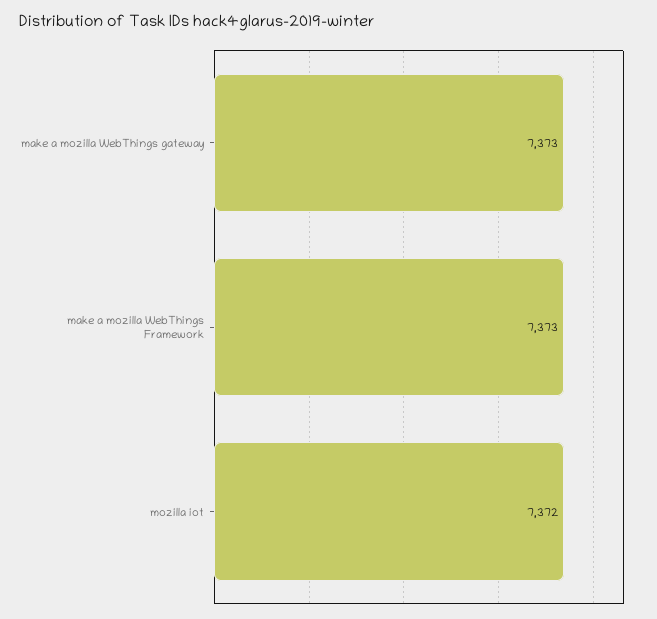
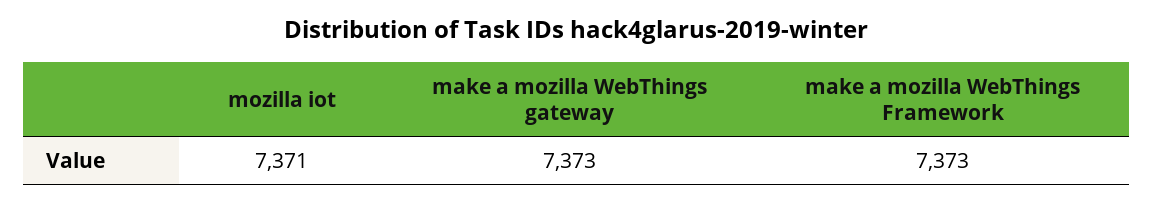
  {
    "make a mozilla WebThings gateway": 7373,
    "make a mozilla WebThings Framework": 7373,
-   "mozilla iot": 7372
+   "mozilla iot": 7371
  }

